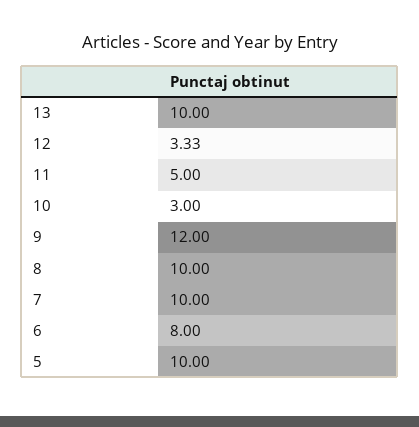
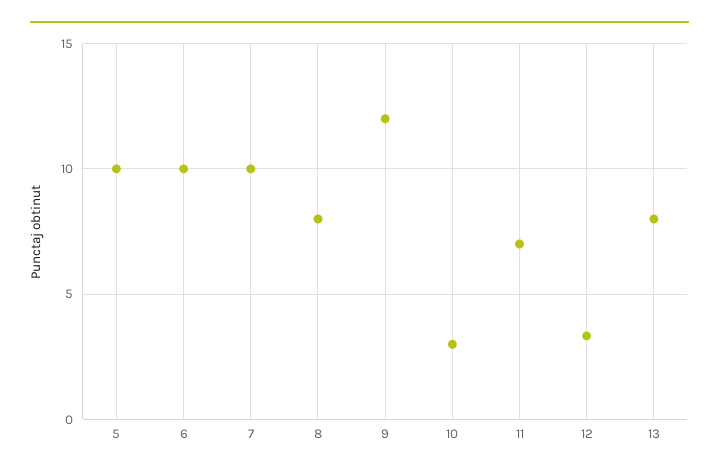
  {
-   "13": 10,
+   "13": 8,
    "12": 3.33,
-   "11": 5,
+   "11": 7,
    "10": 3,
    "9": 12,
-   "8": 10,
+   "8": 8,
    "7": 10,
-   "6": 8,
+   "6": 10,
    "5": 10
  }

